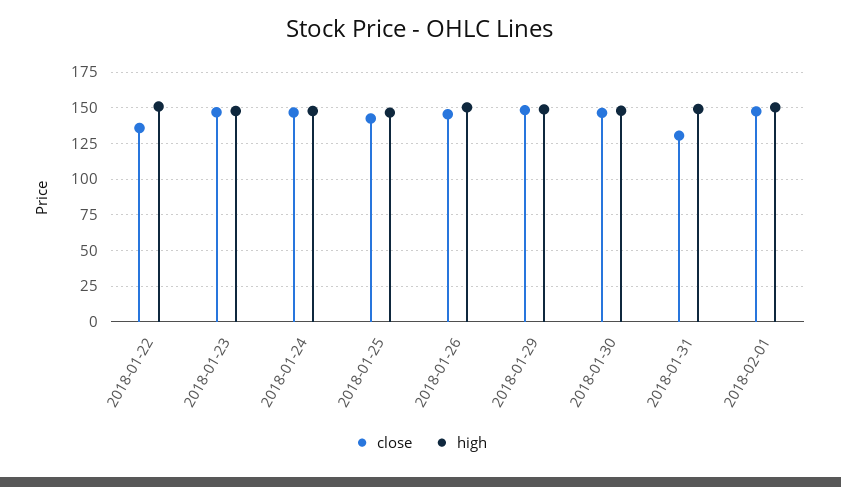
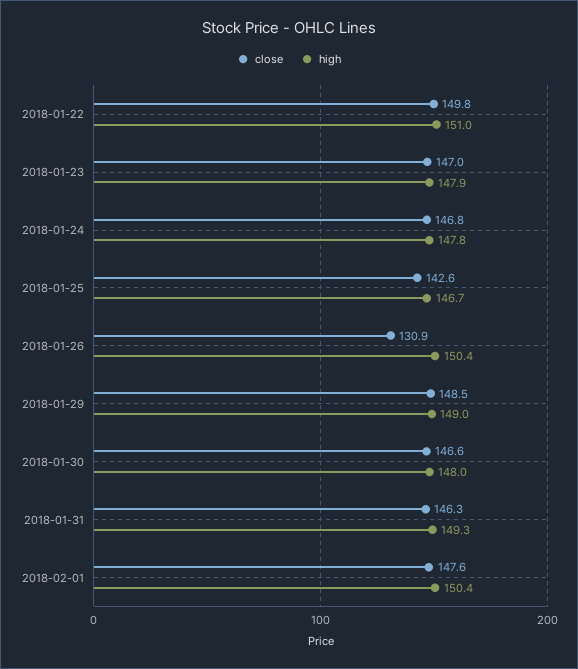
  {
    "close": {
-     "2018-01-22": 135,
+     "2018-01-22": 149.8,
      "2018-01-23": 147,
      "2018-01-24": 146.8,
      "2018-01-25": 142.6,
-     "2018-01-26": 145,
+     "2018-01-26": 130.9,
      "2018-01-29": 148.5,
      "2018-01-30": 146.6,
-     "2018-01-31": 130,
+     "2018-01-31": 146.3,
      "2018-02-01": 147.6
    },
    "high": {
      "2018-01-22": 151,
      "2018-01-23": 147.9,
      "2018-01-24": 147.8,
      "2018-01-25": 146.7,
      "2018-01-26": 150.4,
      "2018-01-29": 149,
      "2018-01-30": 148,
      "2018-01-31": 149.3,
      "2018-02-01": 150.4
    }
  }

